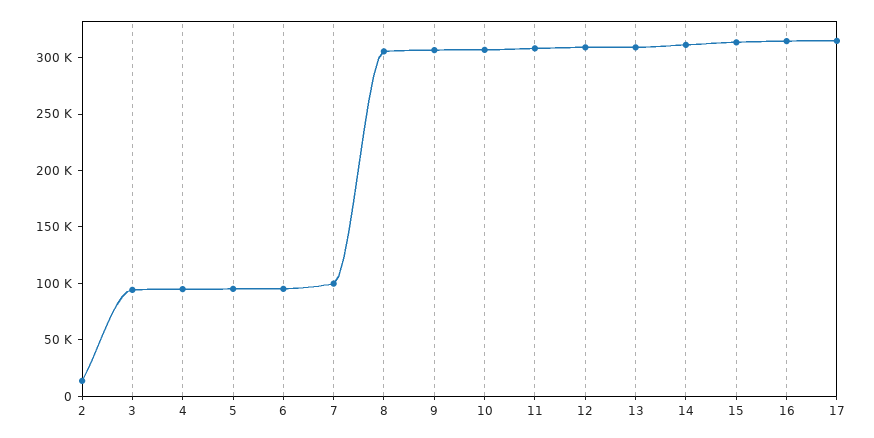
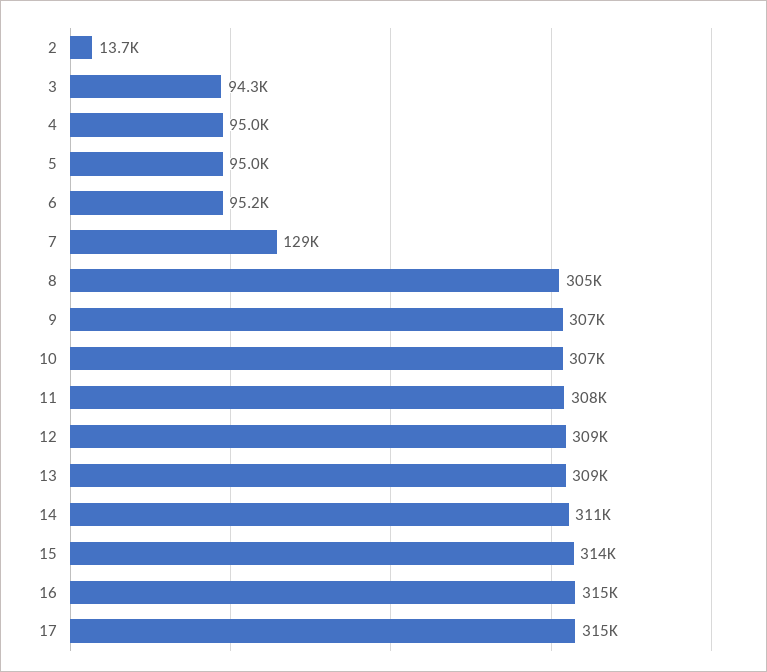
  {
    "2": 13700,
    "3": 94300,
    "4": 95000,
    "5": 95000,
    "6": 95200,
-   "7": 100000,
+   "7": 129000,
    "8": 305000,
    "9": 307000,
    "10": 307000,
    "11": 308000,
    "12": 309000,
    "13": 309000,
    "14": 311000,
    "15": 314000,
    "16": 315000,
    "17": 315000
  }

